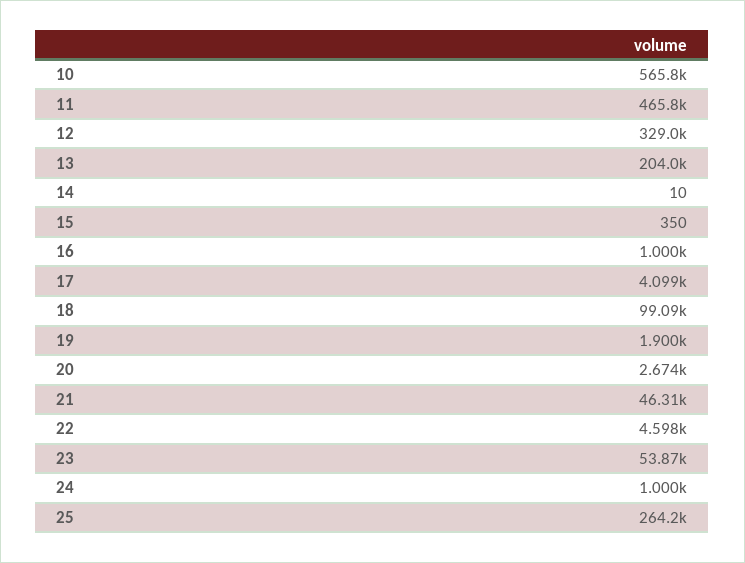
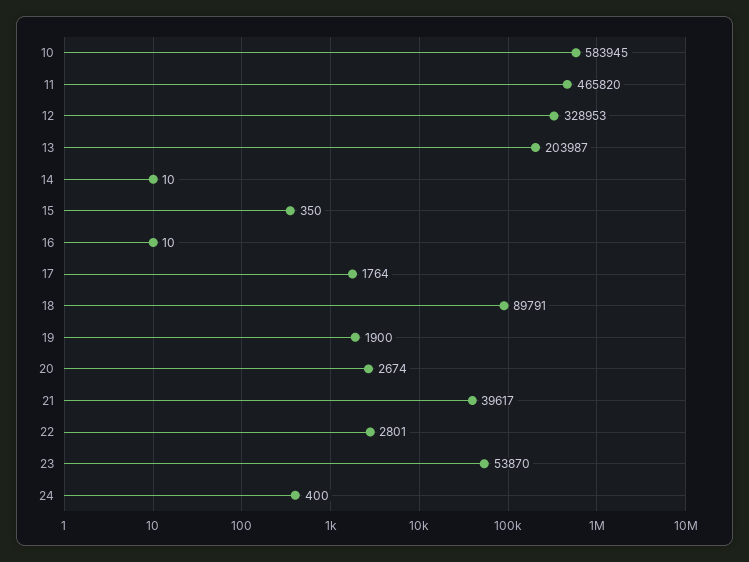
  {
-   "10": 565800,
+   "10": 583945,
    "11": 465820,
    "12": 328953,
    "13": 203987,
    "14": 10,
    "15": 350,
-   "16": 1000,
+   "16": 10,
-   "17": 4099,
+   "17": 1764,
-   "18": 99090,
+   "18": 89791,
    "19": 1900,
    "20": 2674,
-   "21": 46310,
+   "21": 39617,
-   "22": 4598,
+   "22": 2801,
    "23": 53870,
-   "24": 1000,
+   "24": 400
-   "25": 264200
  }

